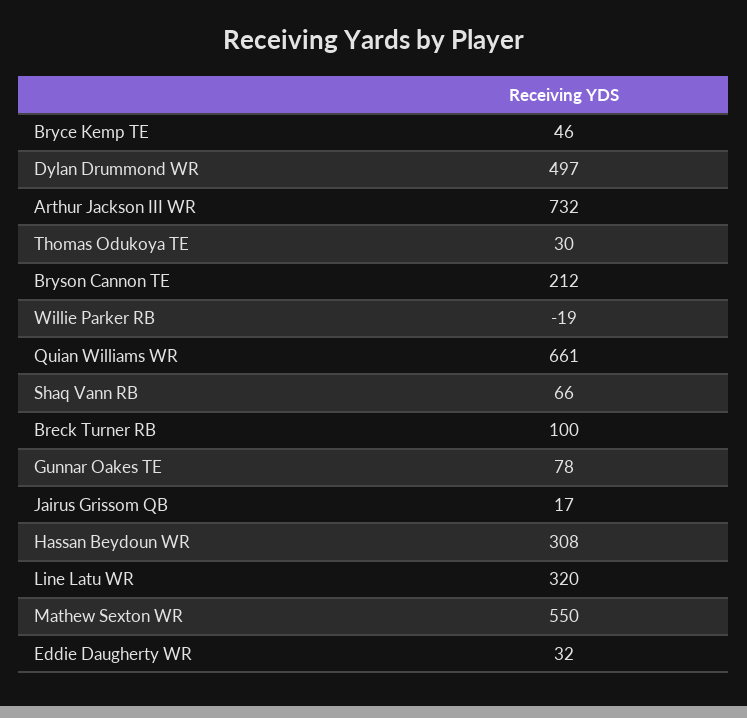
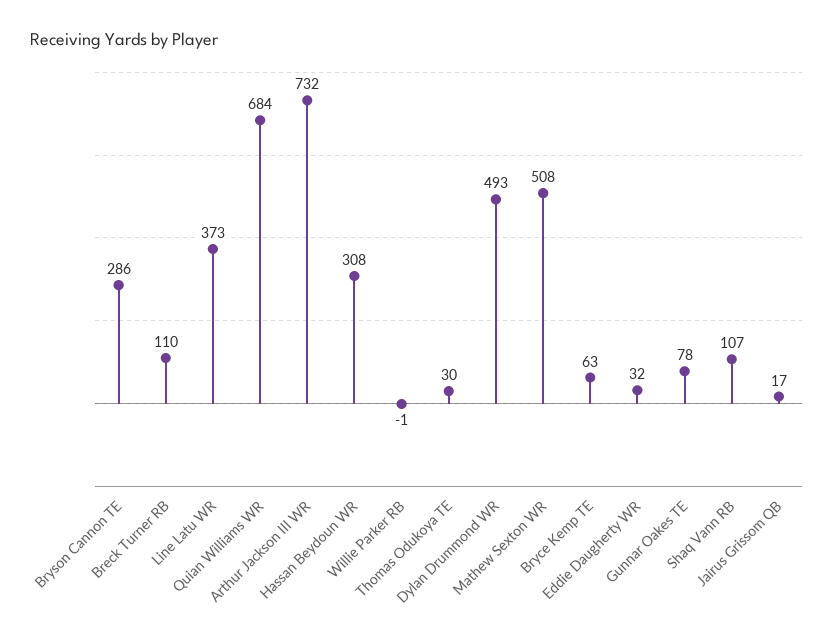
  {
-   "Bryce Kemp TE": 46,
+   "Bryce Kemp TE": 63,
-   "Dylan Drummond WR": 497,
+   "Dylan Drummond WR": 493,
    "Arthur Jackson III WR": 732,
    "Thomas Odukoya TE": 30,
-   "Bryson Cannon TE": 212,
+   "Bryson Cannon TE": 286,
-   "Willie Parker RB": -19,
+   "Willie Parker RB": -1,
-   "Quian Williams WR": 661,
+   "Quian Williams WR": 684,
-   "Shaq Vann RB": 66,
+   "Shaq Vann RB": 107,
-   "Breck Turner RB": 100,
+   "Breck Turner RB": 110,
    "Gunnar Oakes TE": 78,
    "Jairus Grissom QB": 17,
    "Hassan Beydoun WR": 308,
-   "Line Latu WR": 320,
+   "Line Latu WR": 373,
-   "Mathew Sexton WR": 550,
+   "Mathew Sexton WR": 508,
    "Eddie Daugherty WR": 32
  }

